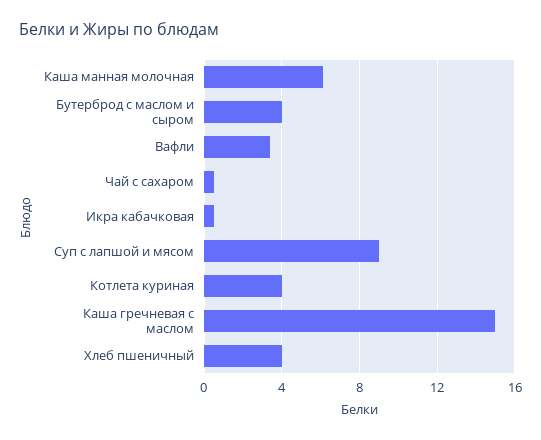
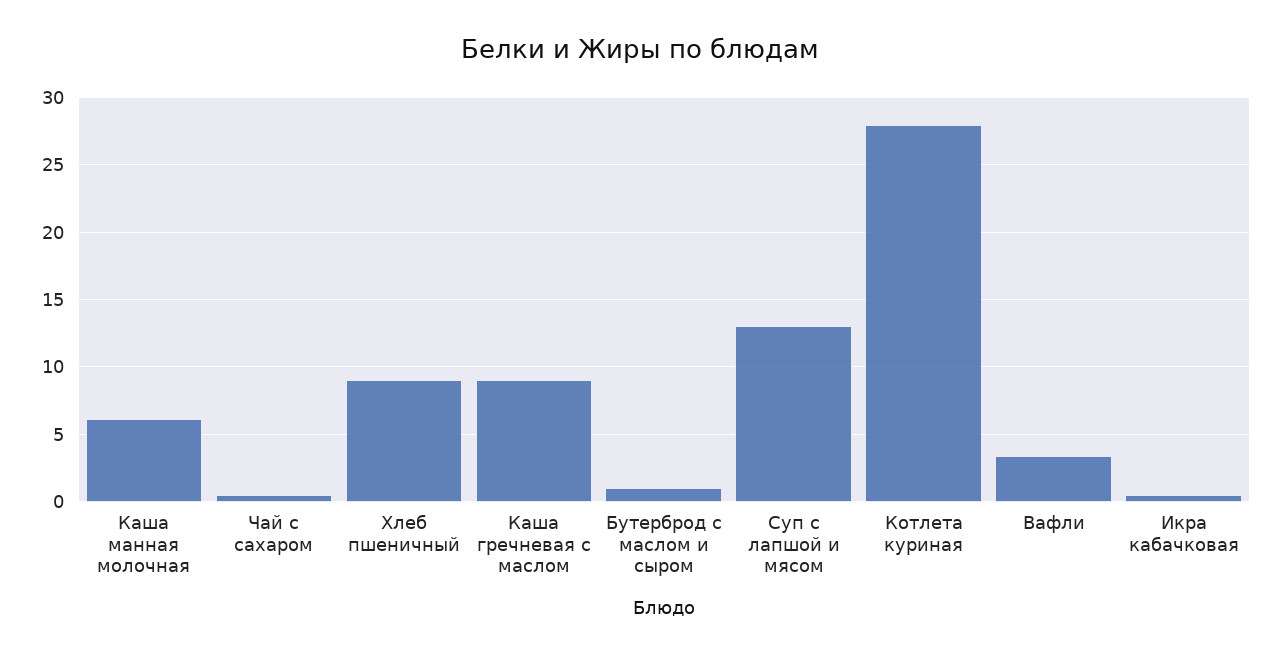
  {
    "Каша манная молочная": 6,
-   "Бутерброд с маслом и сыром": 4,
+   "Бутерброд с маслом и сыром": 1,
    "Вафли": 3.5,
    "Чай с сахаром": 0.5,
    "Икра кабачковая": 0.5,
-   "Суп с лапшой и мясом": 9,
+   "Суп с лапшой и мясом": 13,
-   "Котлета куриная": 4,
+   "Котлета куриная": 28,
-   "Каша гречневая с маслом": 15,
+   "Каша гречневая с маслом": 9,
-   "Хлеб пшеничный": 4
+   "Хлеб пшеничный": 9
  }

